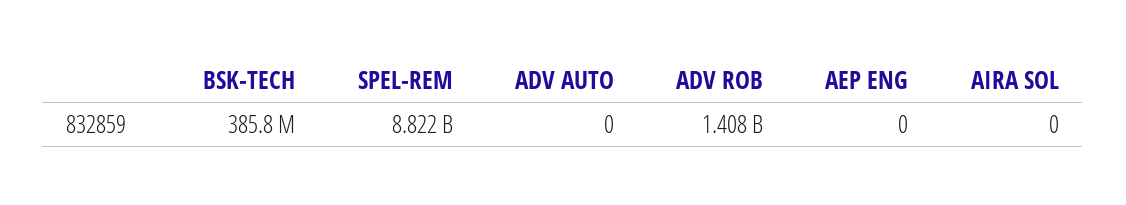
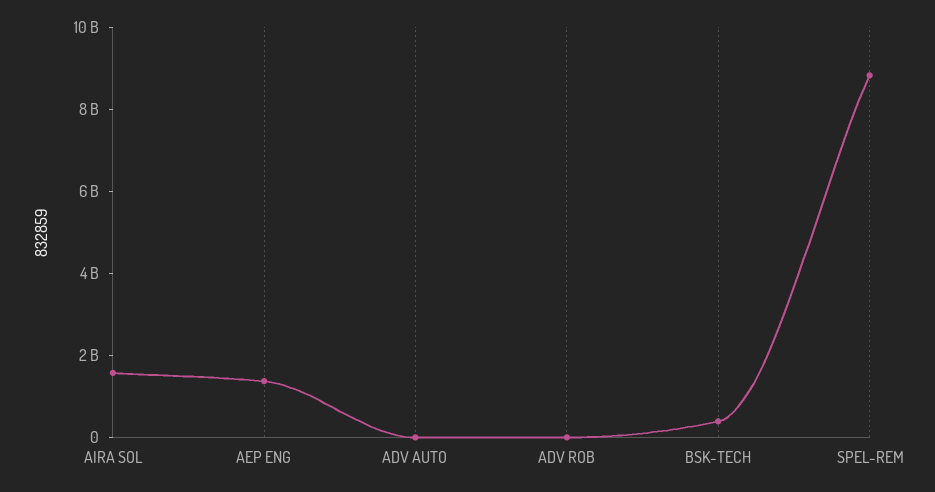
  {
    "BSK-TECH": 385800000,
    "SPEL-REM": 8822000000,
    "ADV AUTO": 0,
-   "ADV ROB": 1408000000,
+   "ADV ROB": 0,
-   "AEP ENG": 0,
+   "AEP ENG": 1500000000,
-   "AIRA SOL": 0
+   "AIRA SOL": 1500000000
  }

